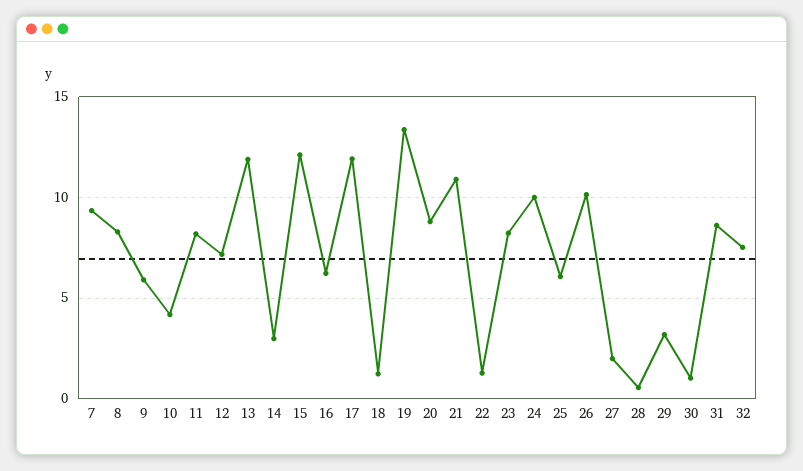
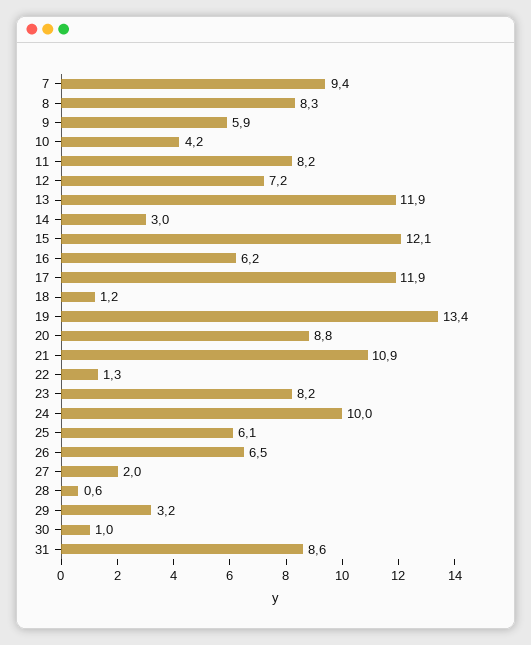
  {
    "7": 9.4,
    "8": 8.3,
    "9": 5.9,
    "10": 4.2,
    "11": 8.2,
    "12": 7.2,
    "13": 11.9,
    "14": 3,
    "15": 12.1,
    "16": 6.2,
    "17": 11.9,
    "18": 1.2,
    "19": 13.4,
    "20": 8.8,
    "21": 10.9,
    "22": 1.3,
    "23": 8.2,
    "24": 10,
    "25": 6.1,
-   "26": 10,
+   "26": 6.5,
    "27": 2,
    "28": 0.6,
    "29": 3.2,
    "30": 1,
-   "31": 8.6,
+   "31": 8.6
-   "32": 7.5
  }

